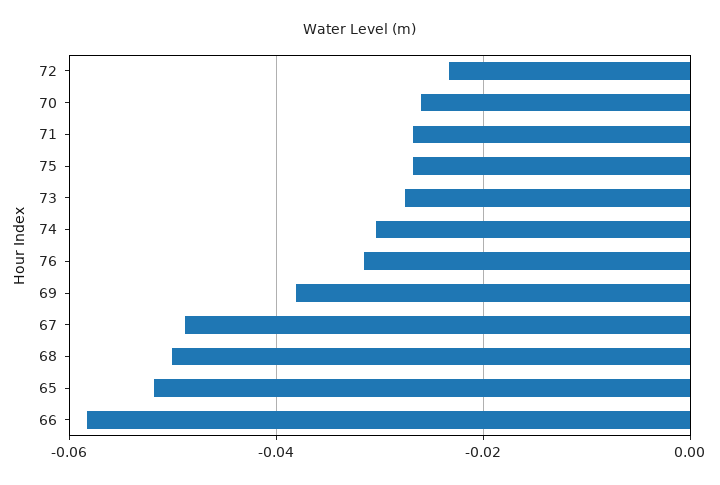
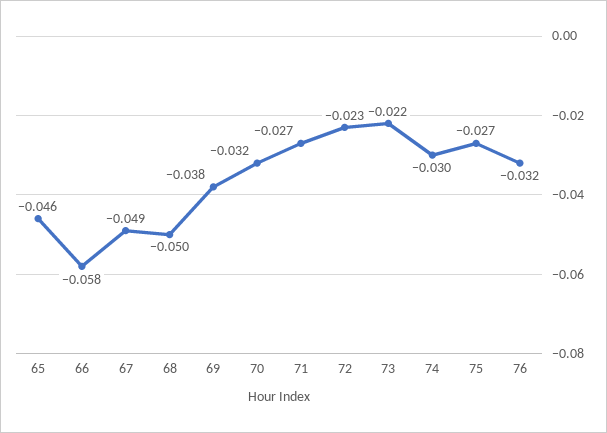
  {
    "72": -0.023,
-   "70": -0.026,
+   "70": -0.032,
    "71": -0.027,
    "75": -0.027,
-   "73": -0.028,
+   "73": -0.022,
    "74": -0.03,
    "76": -0.032,
    "69": -0.038,
    "67": -0.049,
    "68": -0.05,
-   "65": -0.052,
+   "65": -0.046,
    "66": -0.058
  }

